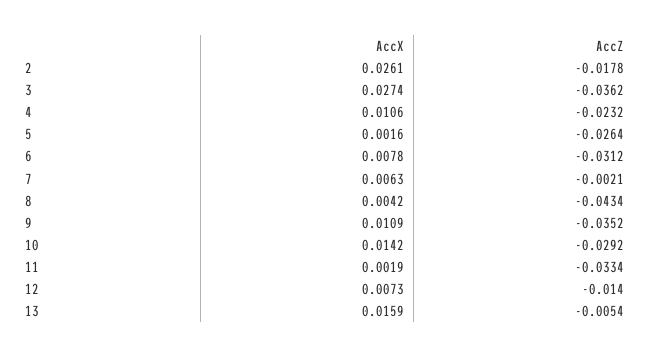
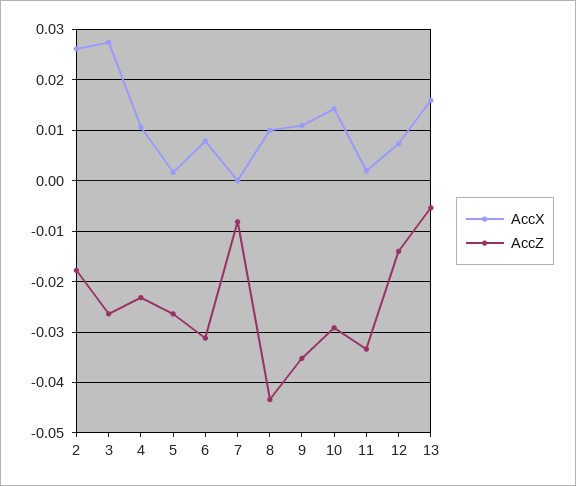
  {
    "AccX": {
      "2": 0.0261,
      "3": 0.0274,
      "4": 0.0106,
      "5": 0.0016,
      "6": 0.0078,
-     "7": 0.0063,
+     "7": 0,
-     "8": 0.0042,
+     "8": 0.01,
      "9": 0.0109,
      "10": 0.0142,
      "11": 0.0019,
      "12": 0.0073,
      "13": 0.0159
    },
    "AccZ": {
      "2": -0.0178,
-     "3": -0.0362,
+     "3": -0.026,
      "4": -0.0232,
      "5": -0.0264,
      "6": -0.0312,
-     "7": -0.0021,
+     "7": -0.008,
      "8": -0.0434,
      "9": -0.0352,
      "10": -0.0292,
      "11": -0.0334,
      "12": -0.014,
      "13": -0.0054
    }
  }

